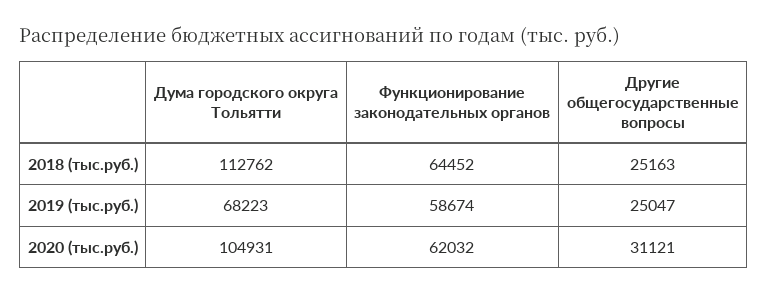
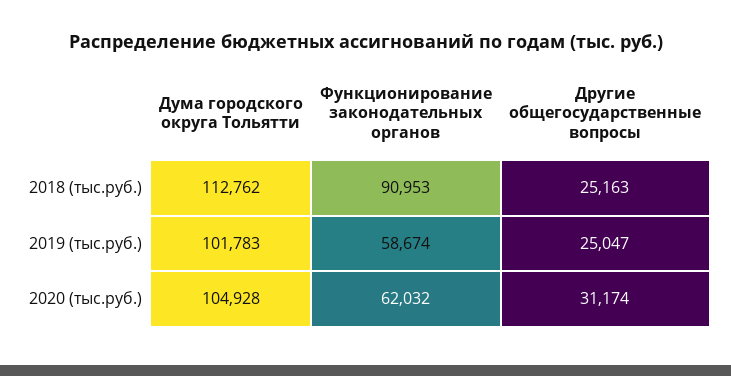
  {
    "Дума городского округа Тольятти": {
      "2018 (тыс.руб.)": 112762,
-     "2019 (тыс.руб.)": 68223,
+     "2019 (тыс.руб.)": 101783,
-     "2020 (тыс.руб.)": 104931
+     "2020 (тыс.руб.)": 104928
    },
    "Функционирование законодательных органов": {
-     "2018 (тыс.руб.)": 64452,
+     "2018 (тыс.руб.)": 90953,
      "2019 (тыс.руб.)": 58674,
      "2020 (тыс.руб.)": 62032
    },
    "Другие общегосударственные вопросы": {
      "2018 (тыс.руб.)": 25163,
      "2019 (тыс.руб.)": 25047,
-     "2020 (тыс.руб.)": 31121
+     "2020 (тыс.руб.)": 31174
    }
  }

